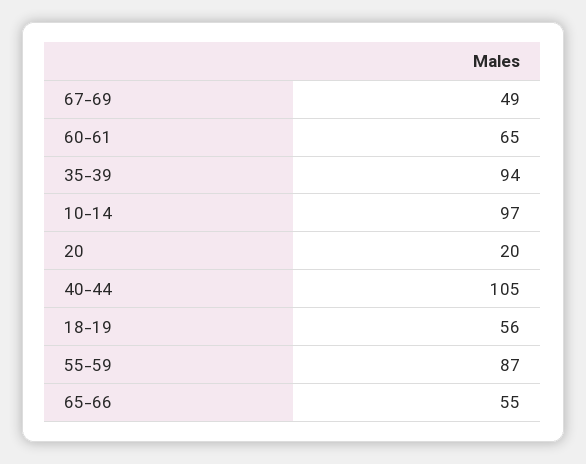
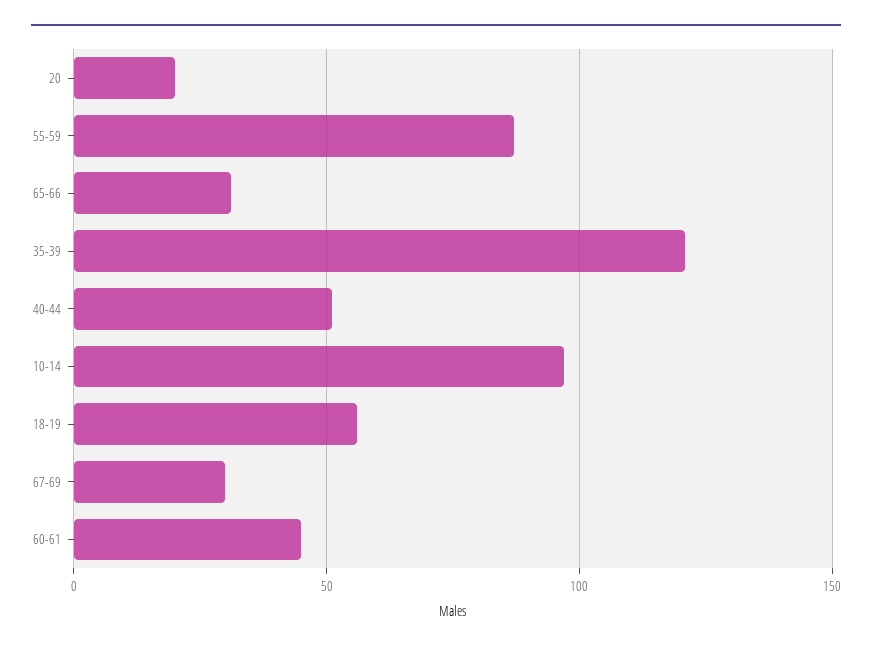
  {
-   "67-69": 49,
+   "67-69": 30,
-   "60-61": 65,
+   "60-61": 45,
-   "35-39": 94,
+   "35-39": 120,
    "10-14": 97,
    "20": 20,
-   "40-44": 105,
+   "40-44": 50,
    "18-19": 56,
    "55-59": 87,
-   "65-66": 55
+   "65-66": 30
  }

